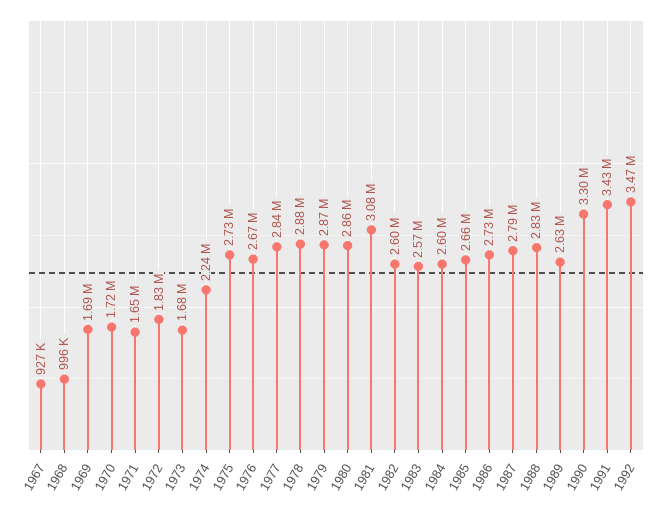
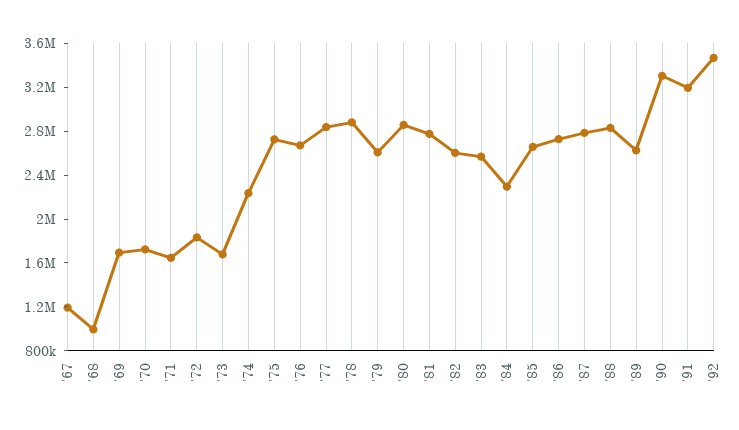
  {
-   "1967": 927000,
+   "1967": 1200000,
    "1968": 996000,
    "1969": 1690000,
    "1970": 1720000,
    "1971": 1650000,
    "1972": 1830000,
    "1973": 1680000,
    "1974": 2240000,
    "1975": 2730000,
    "1976": 2670000,
    "1977": 2840000,
    "1978": 2880000,
-   "1979": 2870000,
+   "1979": 2600000,
    "1980": 2860000,
-   "1981": 3080000,
+   "1981": 2800000,
    "1982": 2600000,
    "1983": 2570000,
-   "1984": 2600000,
+   "1984": 2300000,
    "1985": 2660000,
    "1986": 2730000,
    "1987": 2790000,
    "1988": 2830000,
    "1989": 2630000,
    "1990": 3300000,
-   "1991": 3430000,
+   "1991": 3200000,
    "1992": 3470000
  }

